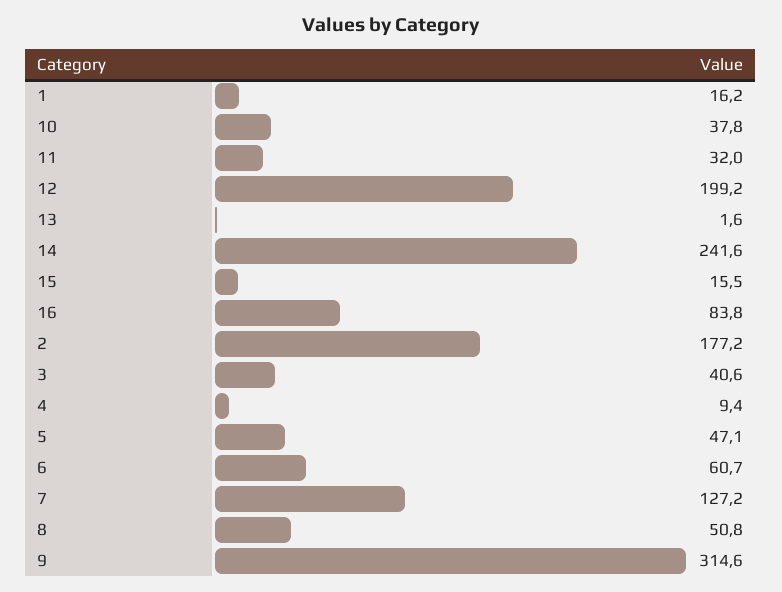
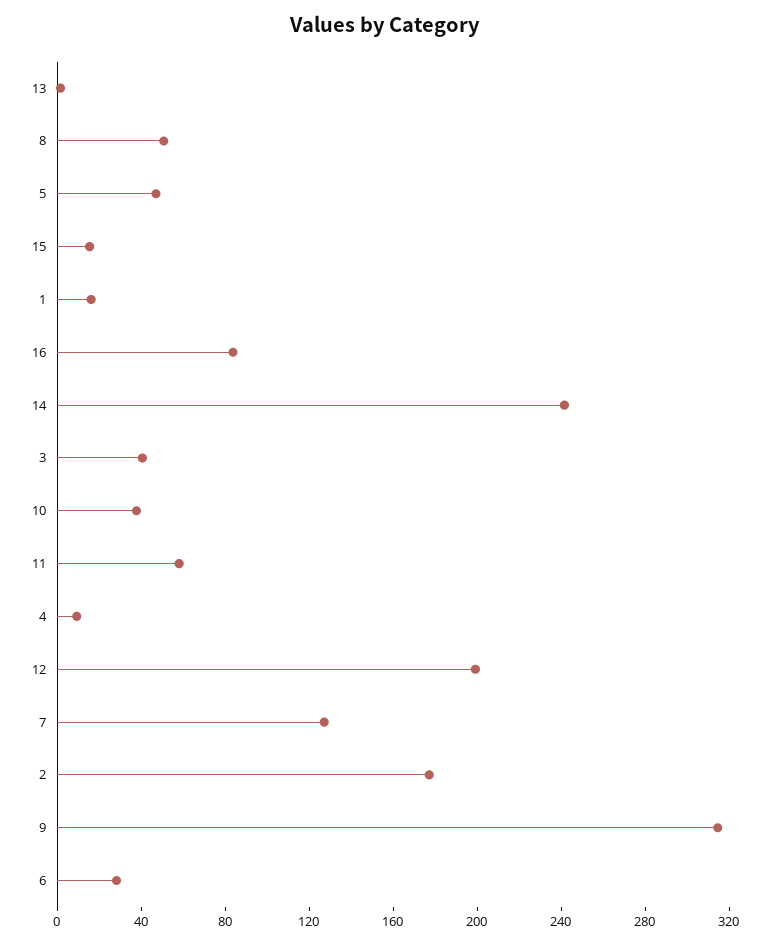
  {
    "1": 16.2,
    "10": 37.8,
-   "11": 32,
+   "11": 60,
    "12": 199.2,
    "13": 1.6,
    "14": 241.6,
    "15": 15.5,
    "16": 83.8,
    "2": 177.2,
    "3": 40.6,
    "4": 9.4,
    "5": 47.1,
-   "6": 60.7,
+   "6": 30,
    "7": 127.2,
    "8": 50.8,
    "9": 314.6
  }

